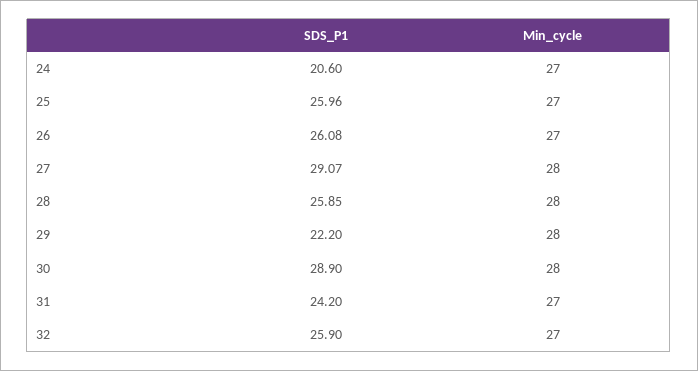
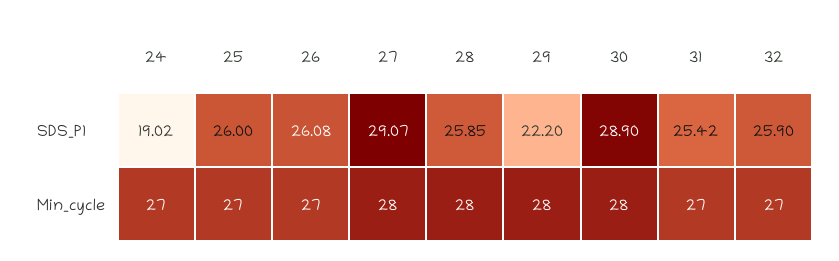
  {
    "SDS_P1": {
-     "24": 20.6,
+     "24": 19.02,
-     "25": 25.96,
+     "25": 26,
      "26": 26.08,
      "27": 29.07,
      "28": 25.85,
      "29": 22.2,
      "30": 28.9,
-     "31": 24.2,
+     "31": 25.42,
      "32": 25.9
    },
    "Min_cycle": {
      "24": 27,
      "25": 27,
      "26": 27,
      "27": 28,
      "28": 28,
      "29": 28,
      "30": 28,
      "31": 27,
      "32": 27
    }
  }

